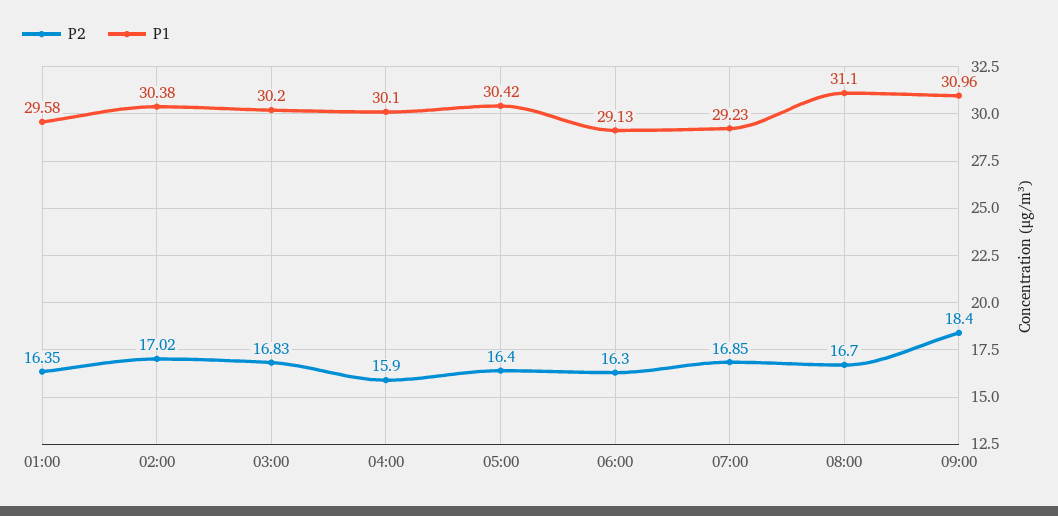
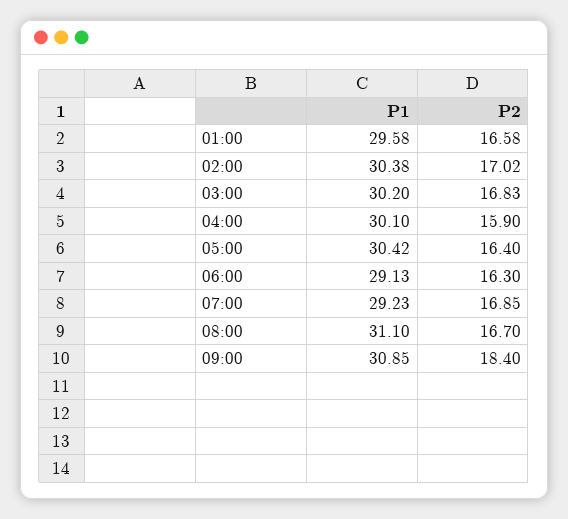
  {
    "P2": {
-     "01:00": 16.35,
+     "01:00": 16.58,
      "02:00": 17.02,
      "03:00": 16.83,
      "04:00": 15.9,
      "05:00": 16.4,
      "06:00": 16.3,
      "07:00": 16.85,
      "08:00": 16.7,
      "09:00": 18.4
    },
    "P1": {
      "01:00": 29.58,
      "02:00": 30.38,
      "03:00": 30.2,
      "04:00": 30.1,
      "05:00": 30.42,
      "06:00": 29.13,
      "07:00": 29.23,
      "08:00": 31.1,
-     "09:00": 30.96
+     "09:00": 30.85
    }
  }

